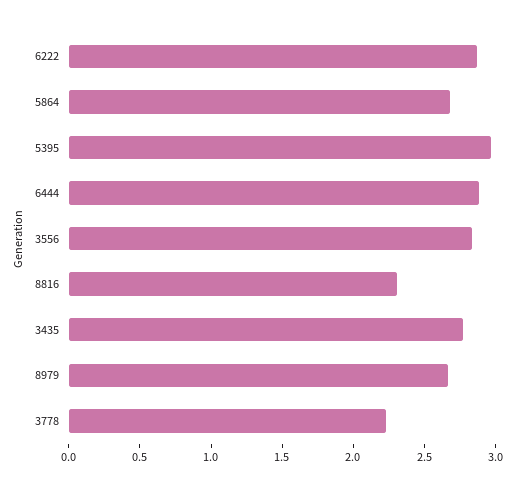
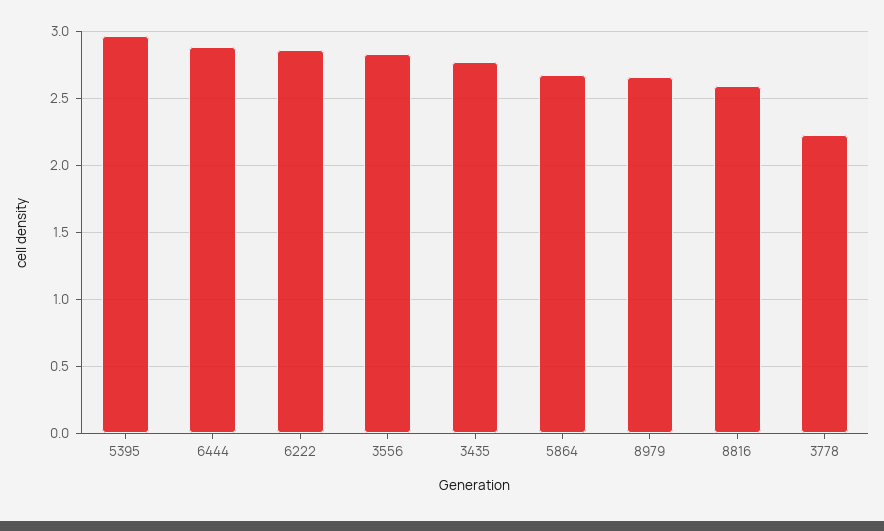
  {
    "6222": 2.85,
    "5864": 2.7,
    "5395": 2.95,
    "6444": 2.9,
    "3556": 2.85,
-   "8816": 2.3,
+   "8816": 2.6,
    "3435": 2.75,
    "8979": 2.65,
    "3778": 2.25
  }

